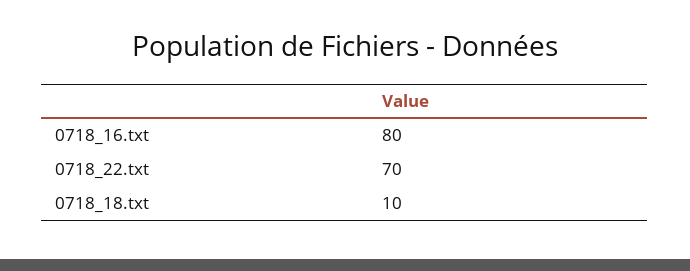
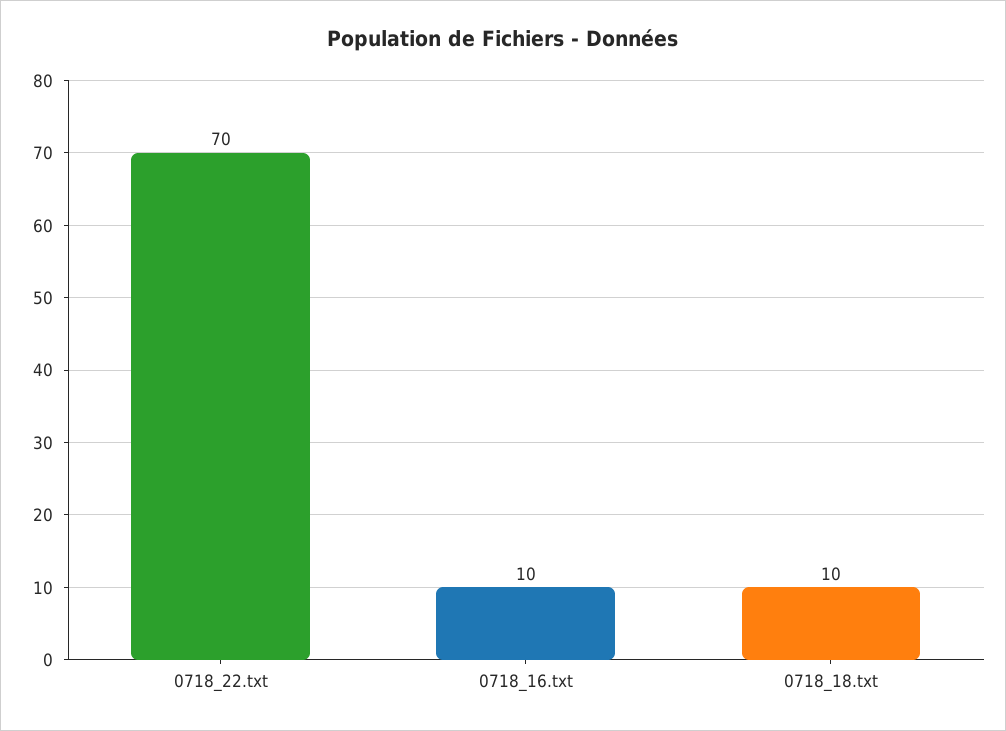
  {
-   "0718_16.txt": 80,
+   "0718_16.txt": 10,
    "0718_22.txt": 70,
    "0718_18.txt": 10
  }

